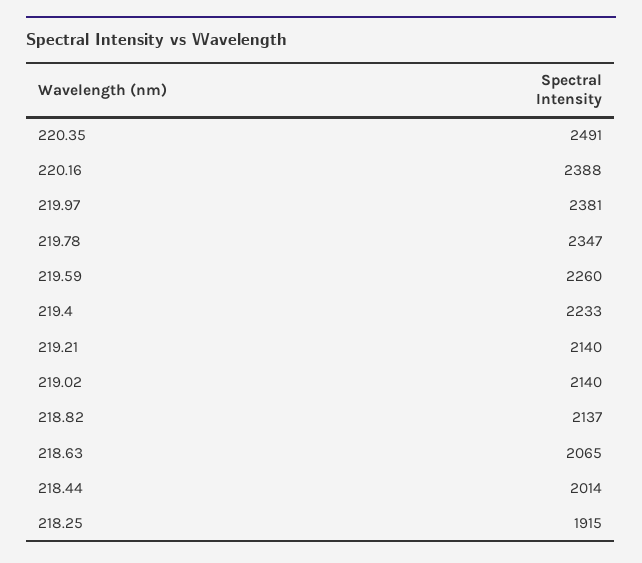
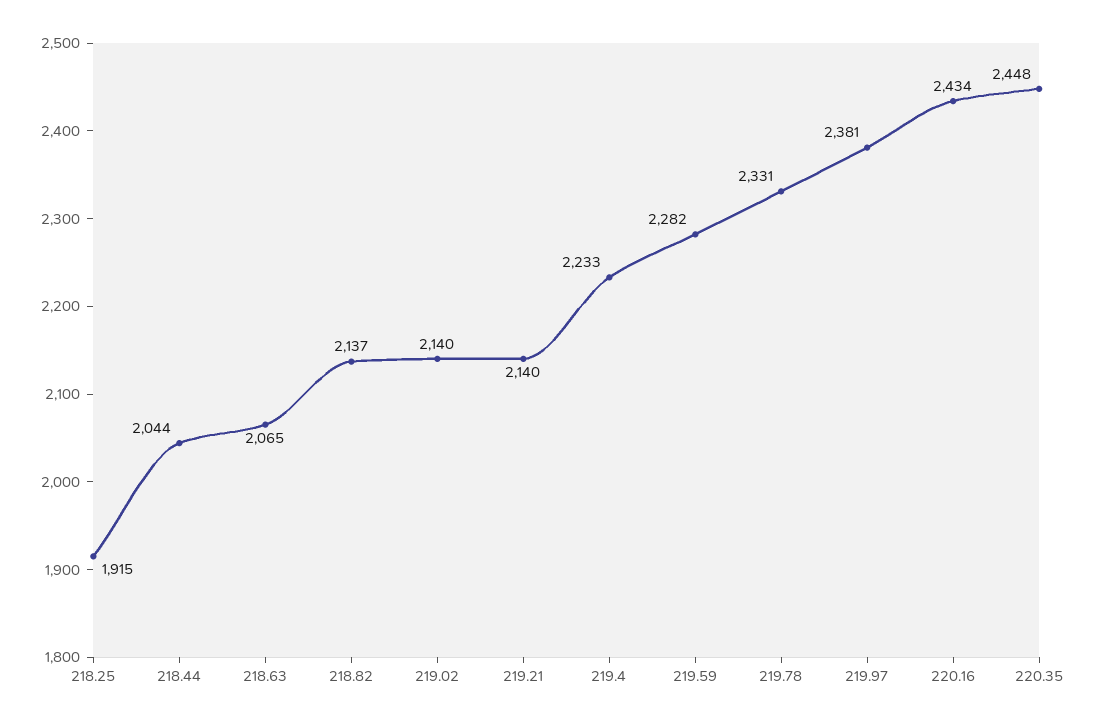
  {
-   "220.35": 2491,
+   "220.35": 2448,
-   "220.16": 2388,
+   "220.16": 2434,
    "219.97": 2381,
-   "219.78": 2347,
+   "219.78": 2331,
-   "219.59": 2260,
+   "219.59": 2282,
    "219.4": 2233,
    "219.21": 2140,
    "219.02": 2140,
    "218.82": 2137,
    "218.63": 2065,
-   "218.44": 2014,
+   "218.44": 2044,
    "218.25": 1915
  }

